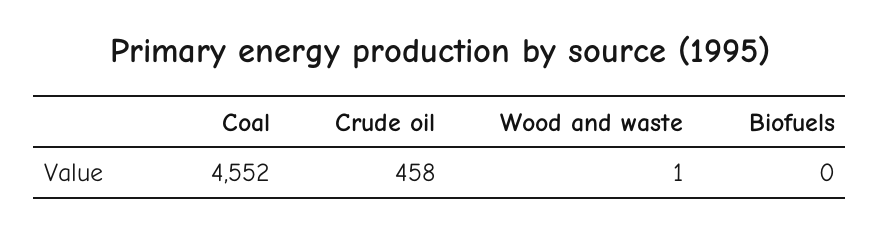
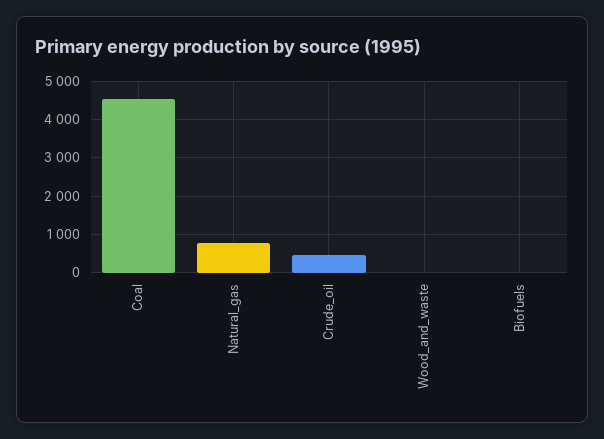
  {
    "Coal": 4552,
    "Crude oil": 458,
    "Wood and waste": 1,
-   "Biofuels": 0
+   "Biofuels": 0,
+   "Natural_gas": 800
  }

